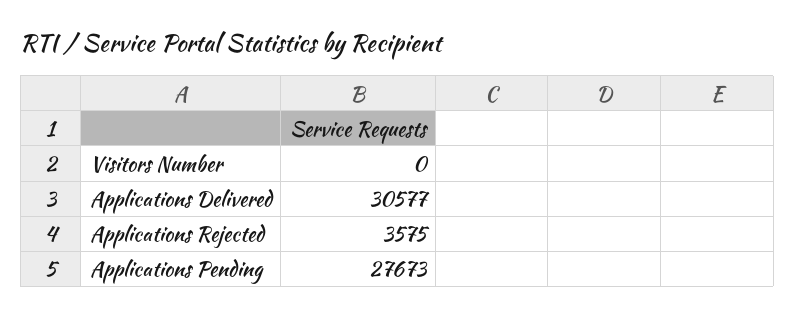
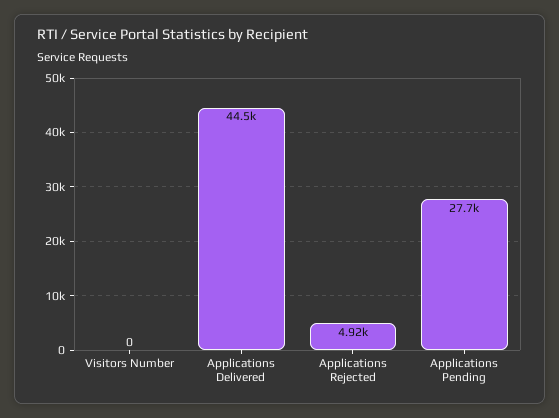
  {
    "Visitors Number": 0,
-   "Applications Delivered": 30577,
+   "Applications Delivered": 44500,
-   "Applications Rejected": 3575,
+   "Applications Rejected": 4920,
    "Applications Pending": 27673
  }

